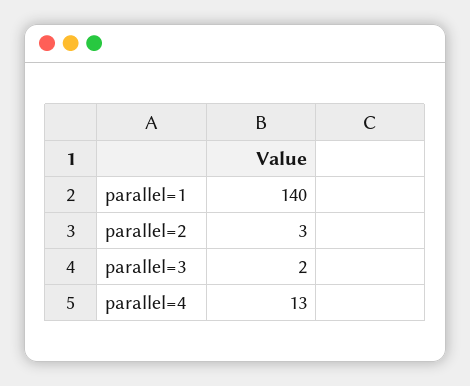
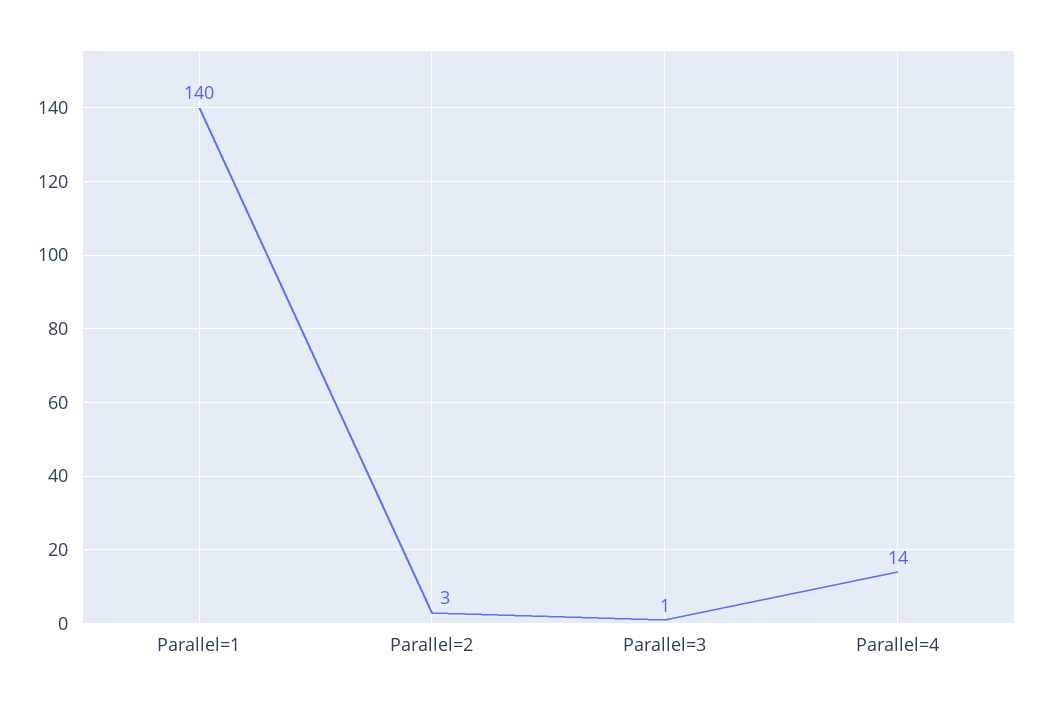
  {
    "parallel=1": 140,
    "parallel=2": 3,
-   "parallel=3": 2,
+   "parallel=3": 1,
-   "parallel=4": 13
+   "parallel=4": 14
  }

